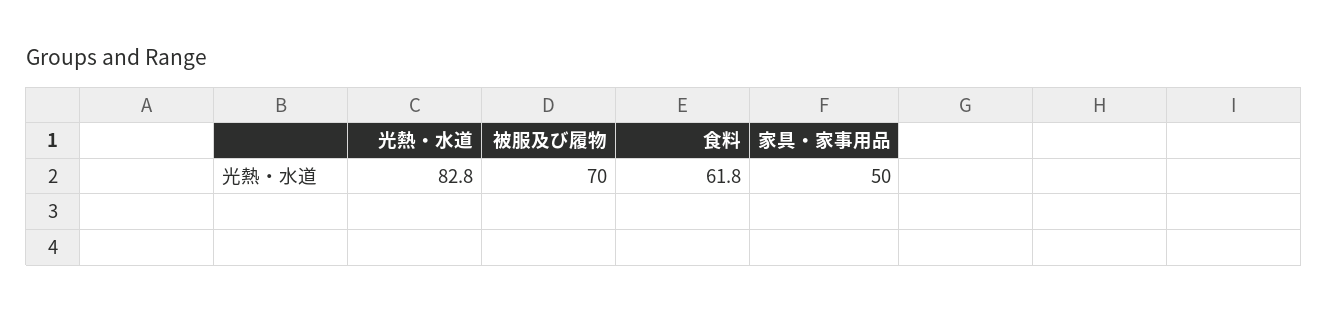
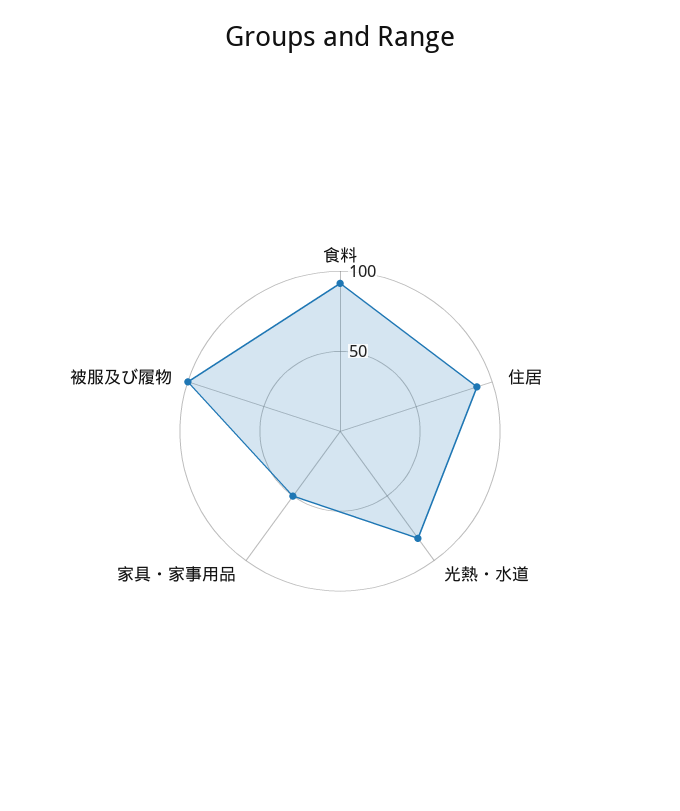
  {
    "光熱・水道": 82.8,
-   "被服及び履物": 70,
+   "被服及び履物": 100,
-   "食料": 61.8,
+   "食料": 90,
-   "家具・家事用品": 50
+   "家具・家事用品": 50,
+   "住居": 90
  }

